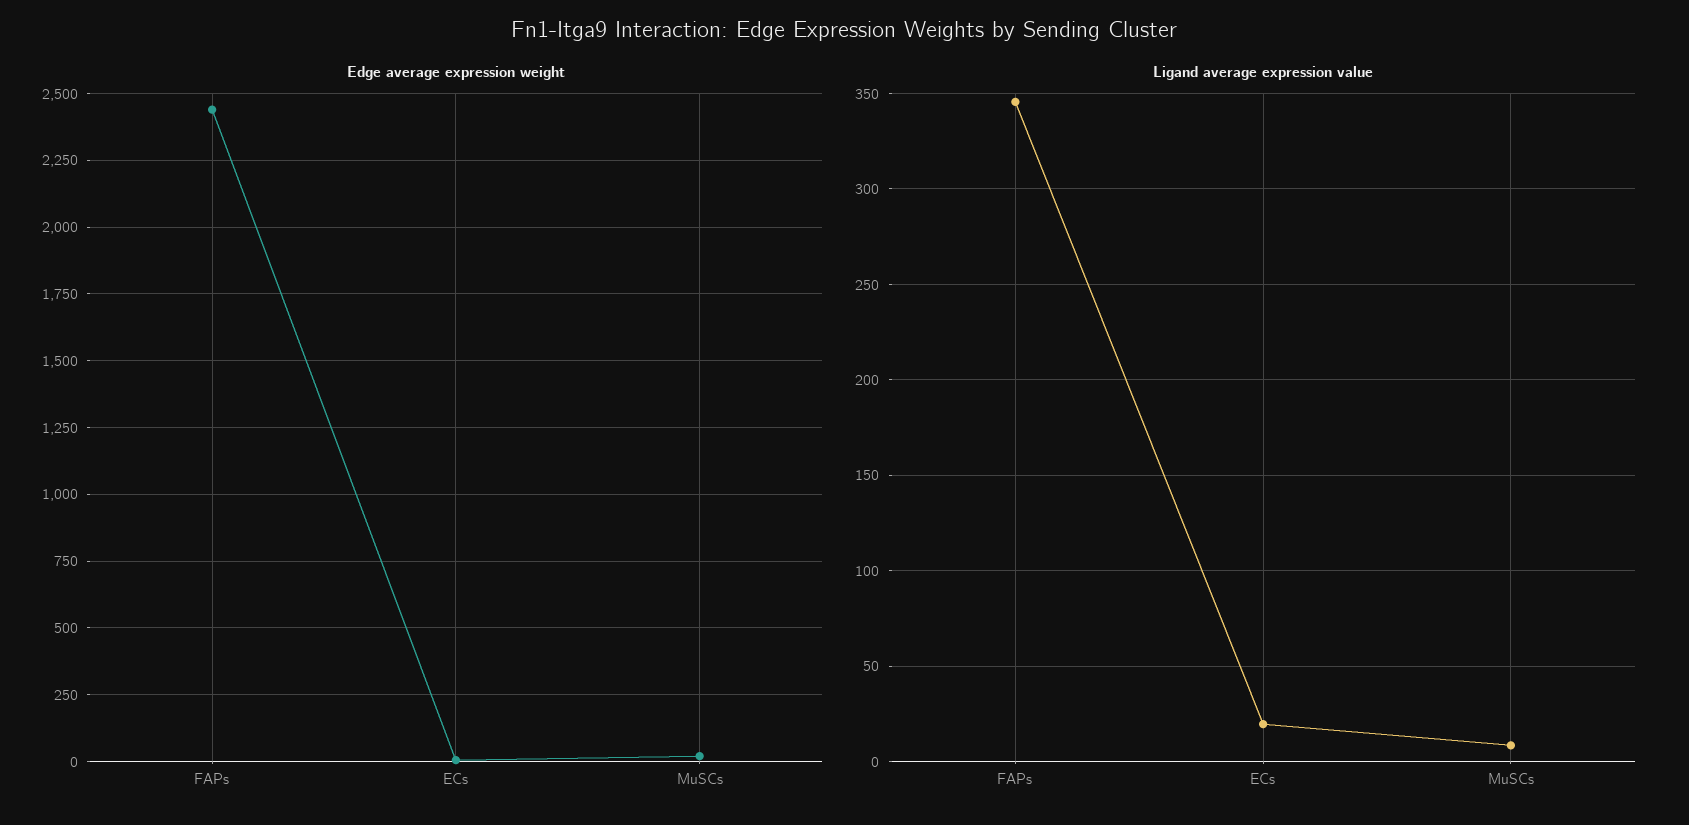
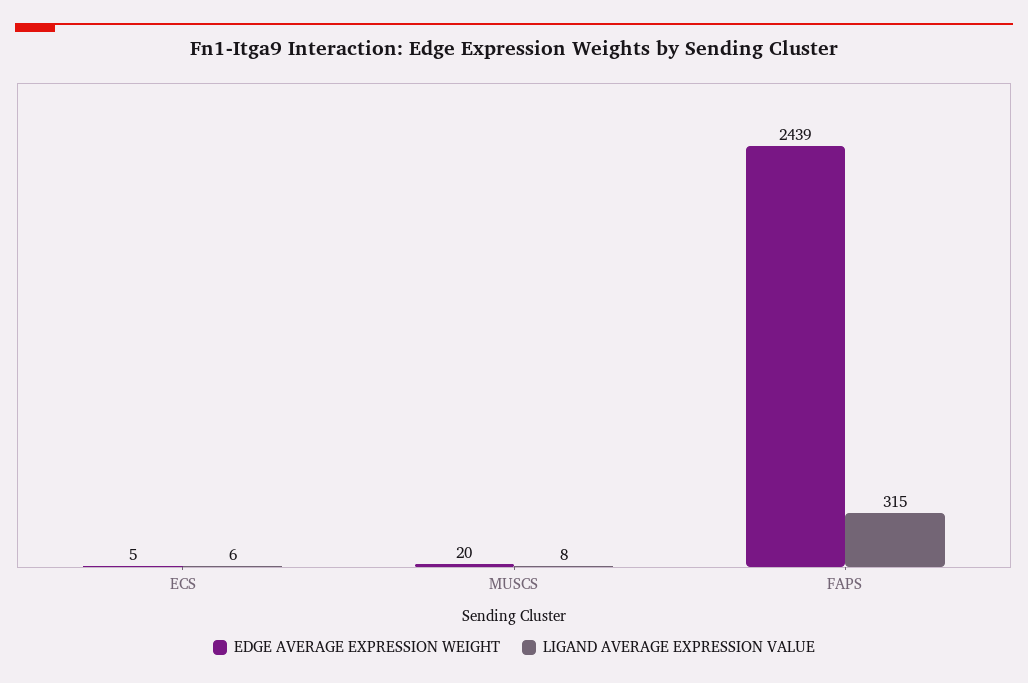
  {
    "Edge average expression weight": {
      "FAPs": 2439,
      "ECs": 5,
      "MuSCs": 20
    },
    "Ligand average expression value": {
-     "FAPs": 345,
+     "FAPs": 315,
-     "ECs": 20,
+     "ECs": 6,
      "MuSCs": 8
    }
  }

